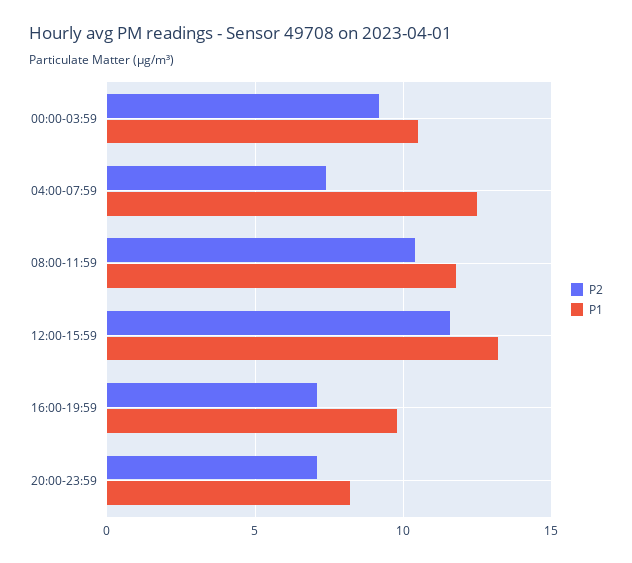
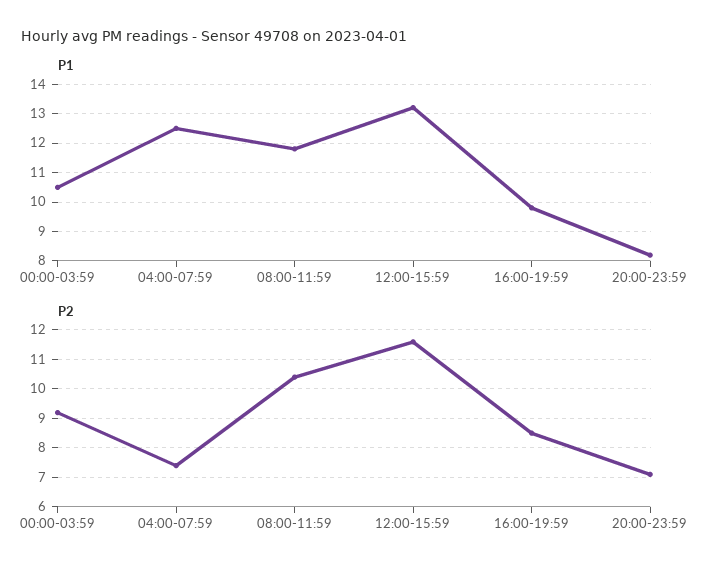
  {
    "P2": {
      "00:00-03:59": 9,
      "04:00-07:59": 7.5,
      "08:00-11:59": 10.5,
      "12:00-15:59": 11.5,
-     "16:00-19:59": 7,
+     "16:00-19:59": 8.5,
      "20:00-23:59": 7
    },
    "P1": {
      "00:00-03:59": 10.5,
      "04:00-07:59": 12.5,
      "08:00-11:59": 12,
      "12:00-15:59": 13,
      "16:00-19:59": 10,
      "20:00-23:59": 8
    }
  }

